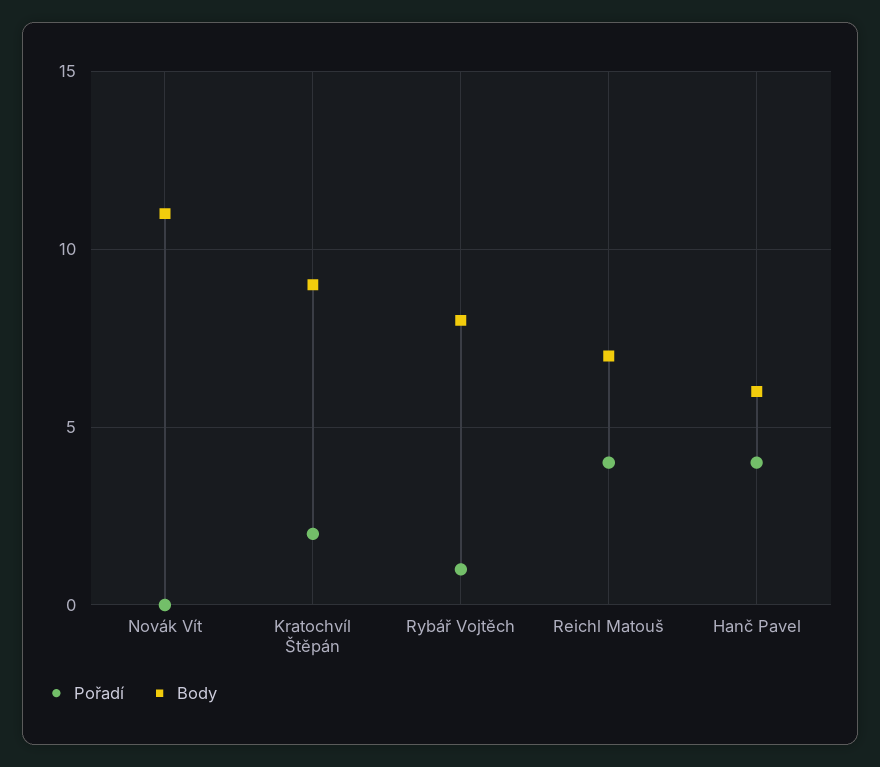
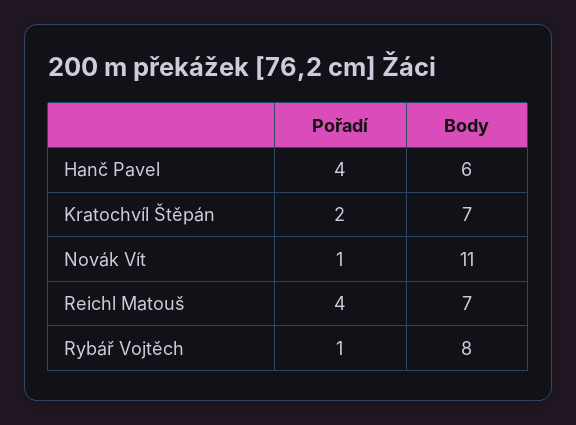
  {
    "Pořadí": {
-     "Novák Vít": 0,
+     "Novák Vít": 1,
      "Kratochvíl Štěpán": 2,
      "Rybář Vojtěch": 1,
      "Reichl Matouš": 4,
      "Hanč Pavel": 4
    },
    "Body": {
      "Novák Vít": 11,
-     "Kratochvíl Štěpán": 9,
+     "Kratochvíl Štěpán": 7,
      "Rybář Vojtěch": 8,
      "Reichl Matouš": 7,
      "Hanč Pavel": 6
    }
  }

